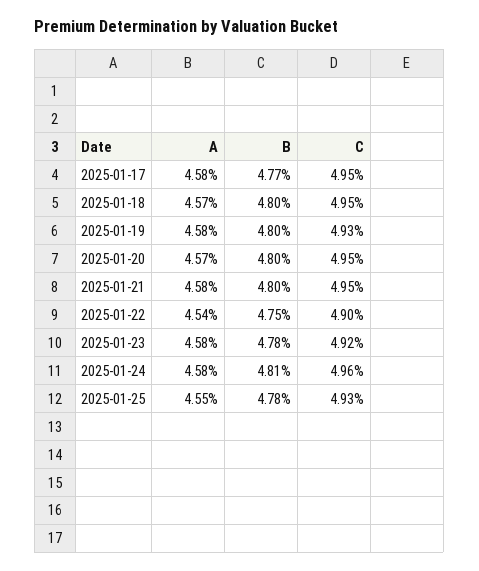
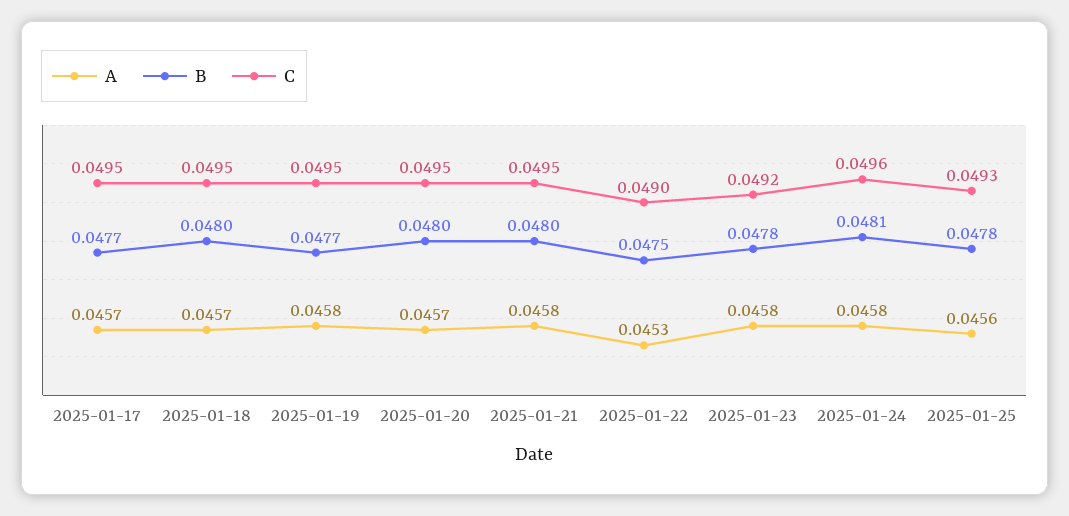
  {
    "A": {
-     "2025-01-17": 0.0458,
+     "2025-01-17": 0.0457,
      "2025-01-18": 0.0457,
      "2025-01-19": 0.0458,
      "2025-01-20": 0.0457,
      "2025-01-21": 0.0458,
-     "2025-01-22": 0.0454,
+     "2025-01-22": 0.0453,
      "2025-01-23": 0.0458,
      "2025-01-24": 0.0458,
-     "2025-01-25": 0.0455
+     "2025-01-25": 0.0456
    },
    "B": {
      "2025-01-17": 0.0477,
      "2025-01-18": 0.048,
-     "2025-01-19": 0.048,
+     "2025-01-19": 0.0477,
      "2025-01-20": 0.048,
      "2025-01-21": 0.048,
      "2025-01-22": 0.0475,
      "2025-01-23": 0.0478,
      "2025-01-24": 0.0481,
      "2025-01-25": 0.0478
    },
    "C": {
      "2025-01-17": 0.0495,
      "2025-01-18": 0.0495,
-     "2025-01-19": 0.0493,
+     "2025-01-19": 0.0495,
      "2025-01-20": 0.0495,
      "2025-01-21": 0.0495,
      "2025-01-22": 0.049,
      "2025-01-23": 0.0492,
      "2025-01-24": 0.0496,
      "2025-01-25": 0.0493
    }
  }

